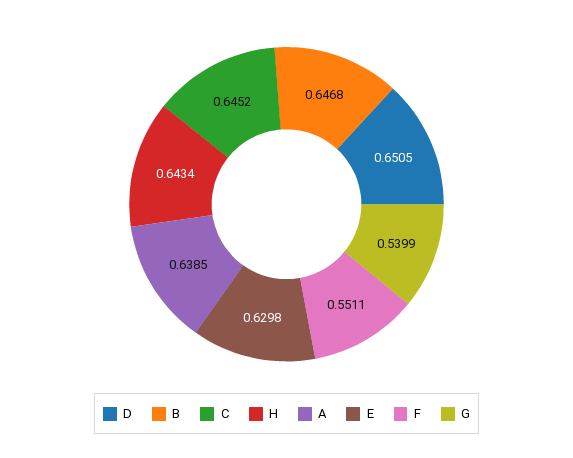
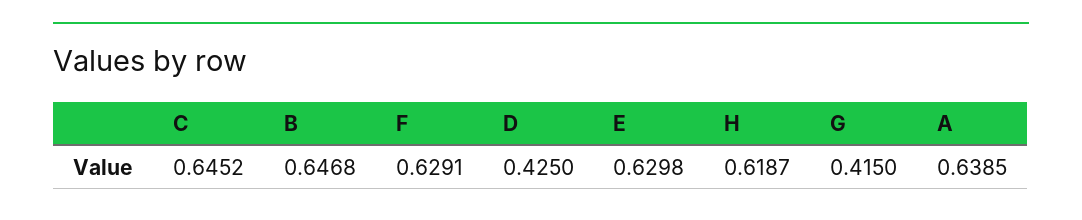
  {
-   "D": 0.6505,
+   "D": 0.425,
    "B": 0.6468,
    "C": 0.6452,
-   "H": 0.6434,
+   "H": 0.6187,
    "A": 0.6385,
    "E": 0.6298,
-   "F": 0.5511,
+   "F": 0.6291,
-   "G": 0.5399
+   "G": 0.415
  }

